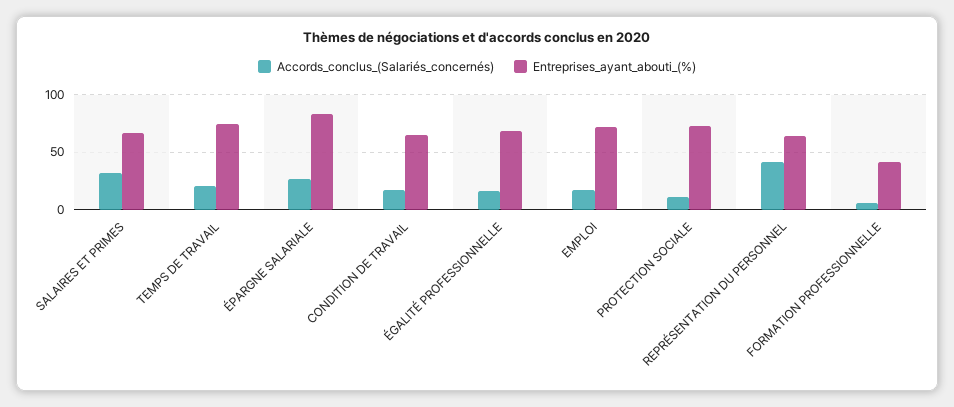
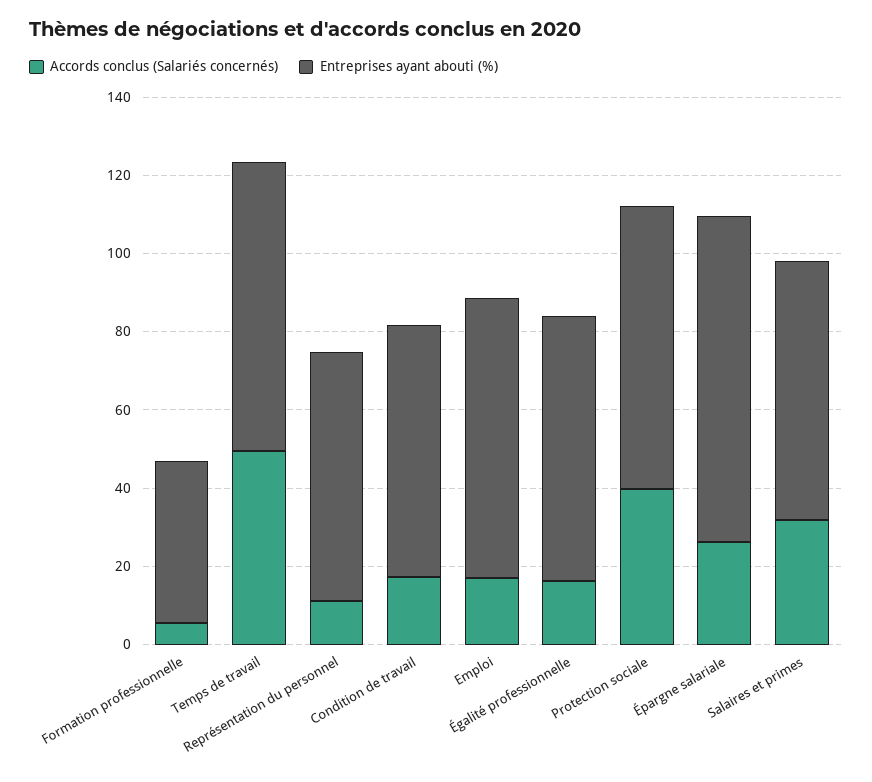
  {
    "Accords_conclus_(Salariés_concernés)": {
      "SALAIRES ET PRIMES": 30,
-     "TEMPS DE TRAVAIL": 20,
+     "TEMPS DE TRAVAIL": 50,
      "ÉPARGNE SALARIALE": 25,
      "CONDITION DE TRAVAIL": 15,
      "ÉGALITÉ PROFESSIONNELLE": 15,
      "EMPLOI": 15,
-     "PROTECTION SOCIALE": 10,
+     "PROTECTION SOCIALE": 40,
-     "REPRÉSENTATION DU PERSONNEL": 40,
+     "REPRÉSENTATION DU PERSONNEL": 10,
      "FORMATION PROFESSIONNELLE": 5
    },
    "Entreprises_ayant_abouti_(%)": {
      "SALAIRES ET PRIMES": 65,
      "TEMPS DE TRAVAIL": 75,
      "ÉPARGNE SALARIALE": 85,
      "CONDITION DE TRAVAIL": 65,
      "ÉGALITÉ PROFESSIONNELLE": 70,
      "EMPLOI": 70,
      "PROTECTION SOCIALE": 70,
      "REPRÉSENTATION DU PERSONNEL": 65,
      "FORMATION PROFESSIONNELLE": 40
    }
  }

